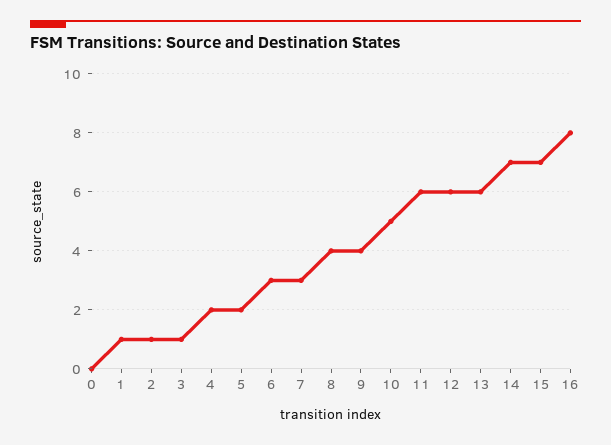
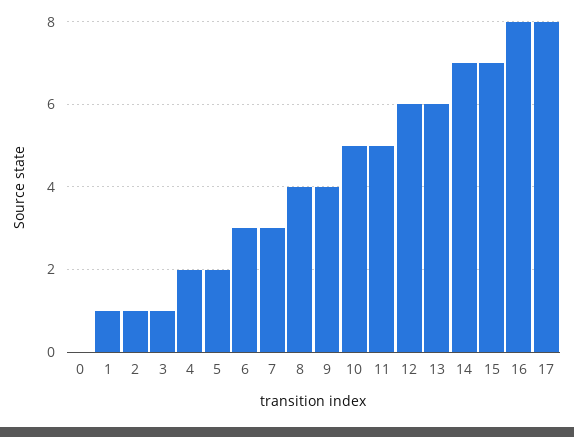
  {
    "0": 0,
    "1": 1,
    "2": 1,
    "3": 1,
    "4": 2,
    "5": 2,
    "6": 3,
    "7": 3,
    "8": 4,
    "9": 4,
    "10": 5,
-   "11": 6,
+   "11": 5,
    "12": 6,
    "13": 6,
    "14": 7,
    "15": 7,
-   "16": 8
+   "16": 8,
+   "17": 8
  }

